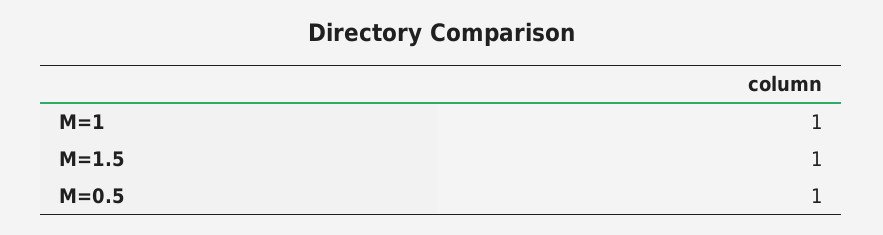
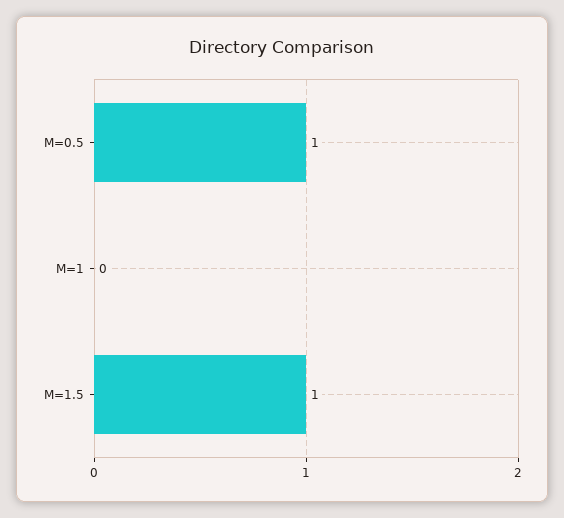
  {
-   "M=1": 1,
+   "M=1": 0,
    "M=1.5": 1,
    "M=0.5": 1
  }

